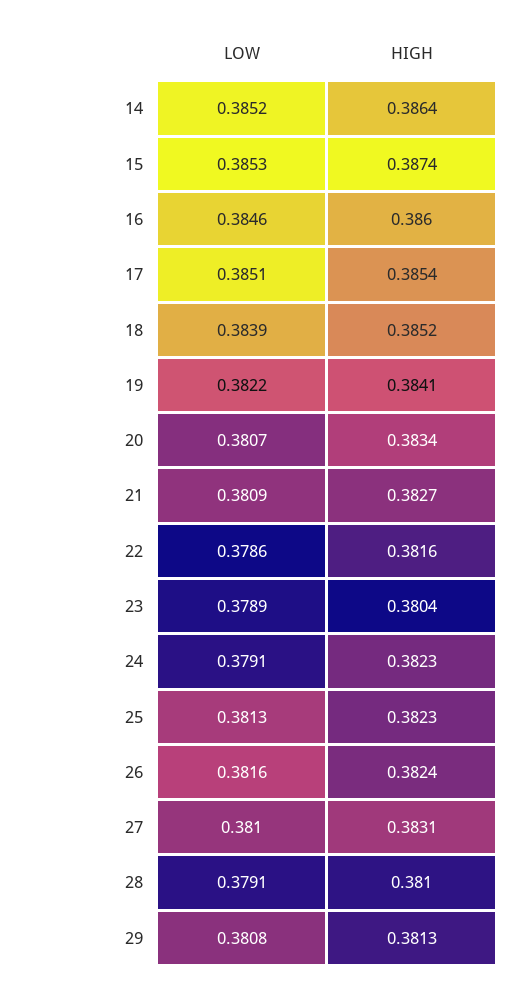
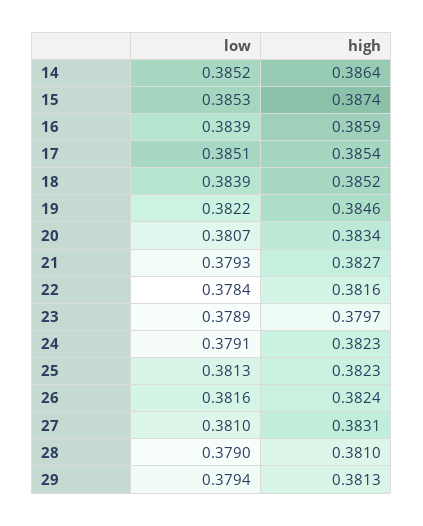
  {
    "LOW": {
      "14": 0.3852,
      "15": 0.3853,
-     "16": 0.3846,
+     "16": 0.3839,
      "17": 0.3851,
      "18": 0.3839,
      "19": 0.3822,
      "20": 0.3807,
-     "21": 0.3809,
+     "21": 0.3793,
-     "22": 0.3786,
+     "22": 0.3784,
      "23": 0.3789,
      "24": 0.3791,
      "25": 0.3813,
      "26": 0.3816,
      "27": 0.381,
-     "28": 0.3791,
+     "28": 0.379,
-     "29": 0.3808
+     "29": 0.3794
    },
    "HIGH": {
      "14": 0.3864,
      "15": 0.3874,
-     "16": 0.386,
+     "16": 0.3859,
      "17": 0.3854,
      "18": 0.3852,
-     "19": 0.3841,
+     "19": 0.3846,
      "20": 0.3834,
      "21": 0.3827,
      "22": 0.3816,
-     "23": 0.3804,
+     "23": 0.3797,
      "24": 0.3823,
      "25": 0.3823,
      "26": 0.3824,
      "27": 0.3831,
      "28": 0.381,
      "29": 0.3813
    }
  }

